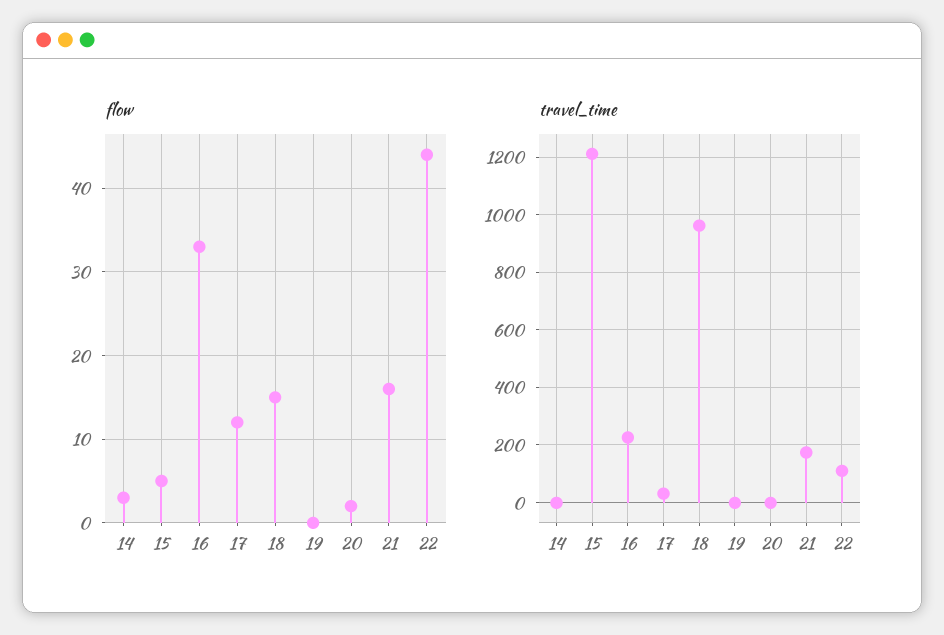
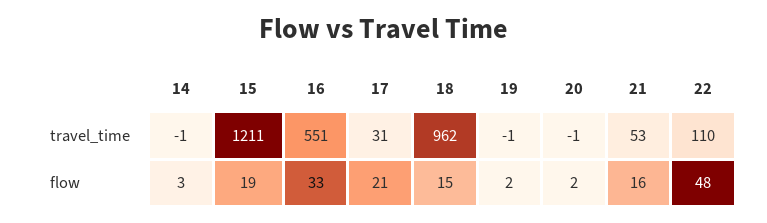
  {
    "flow": {
      "14": 3,
-     "15": 5,
+     "15": 19,
      "16": 33,
-     "17": 12,
+     "17": 21,
      "18": 15,
-     "19": 0,
+     "19": 2,
      "20": 2,
      "21": 16,
-     "22": 44
+     "22": 48
    },
    "travel_time": {
      "14": -1,
      "15": 1211,
-     "16": 225,
+     "16": 551,
      "17": 31,
      "18": 962,
      "19": -1,
      "20": -1,
-     "21": 175,
+     "21": 53,
      "22": 110
    }
  }

